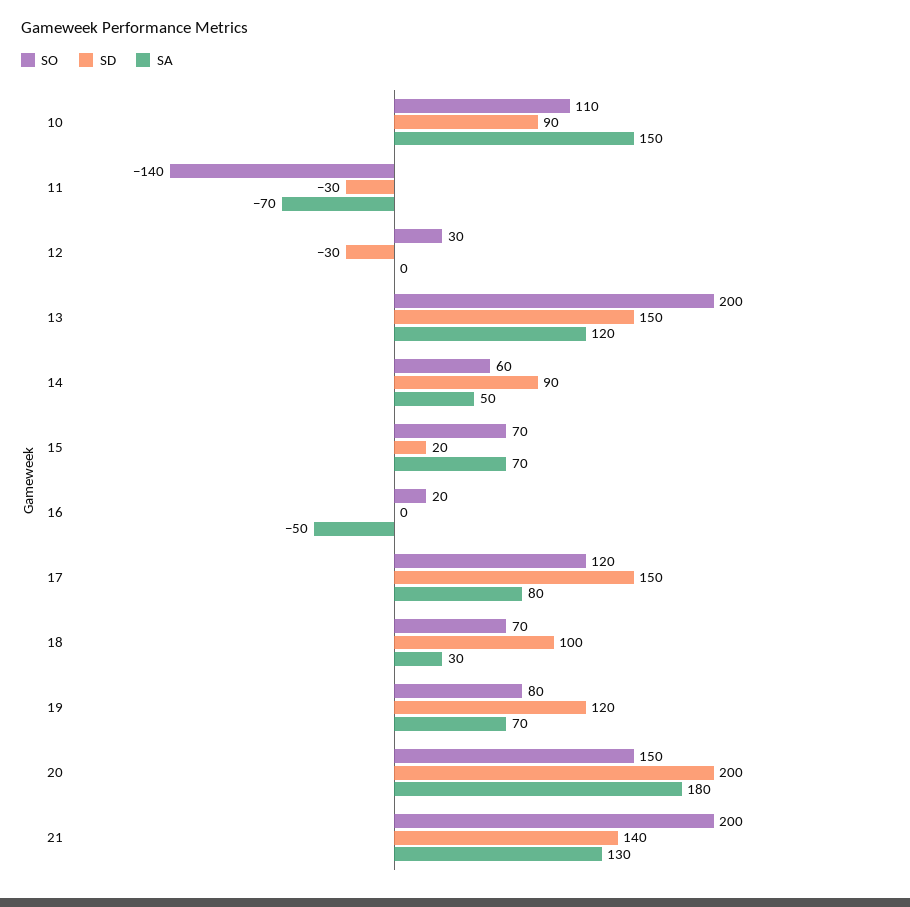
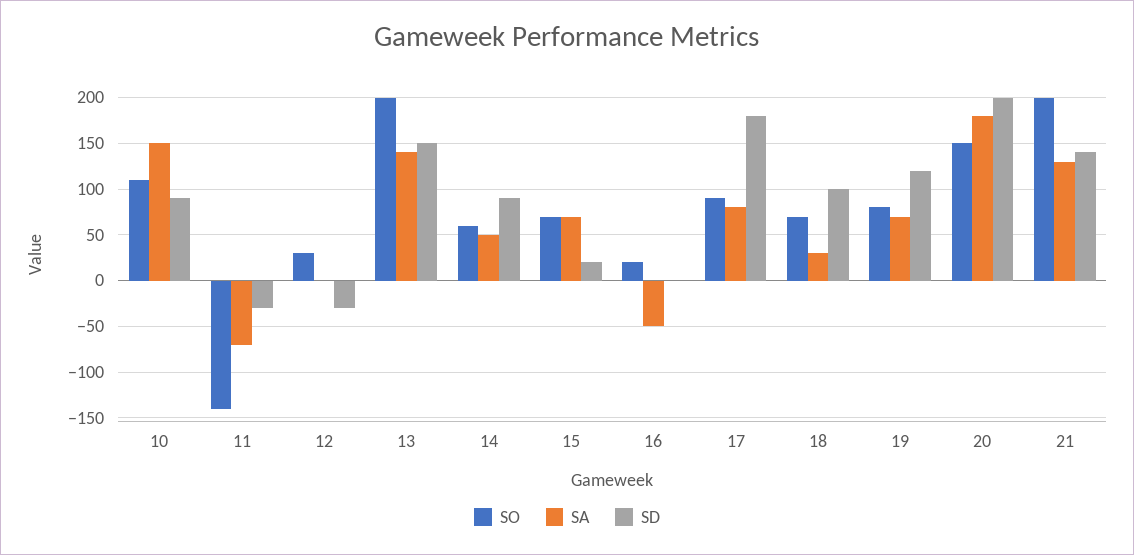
  {
    "SO": {
      "10": 110,
      "11": -140,
      "12": 30,
      "13": 200,
      "14": 60,
      "15": 70,
      "16": 20,
-     "17": 120,
+     "17": 90,
      "18": 70,
      "19": 80,
      "20": 150,
      "21": 200
    },
    "SD": {
      "10": 90,
      "11": -30,
      "12": -30,
      "13": 150,
      "14": 90,
      "15": 20,
      "16": 0,
-     "17": 150,
+     "17": 180,
      "18": 100,
      "19": 120,
      "20": 200,
      "21": 140
    },
    "SA": {
      "10": 150,
      "11": -70,
      "12": 0,
-     "13": 120,
+     "13": 140,
      "14": 50,
      "15": 70,
      "16": -50,
      "17": 80,
      "18": 30,
      "19": 70,
      "20": 180,
      "21": 130
    }
  }

